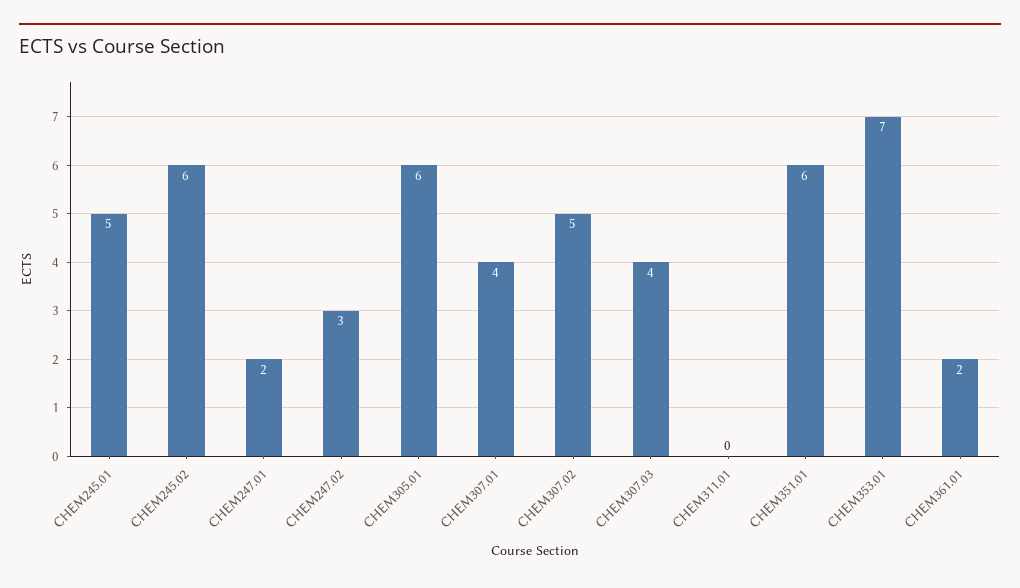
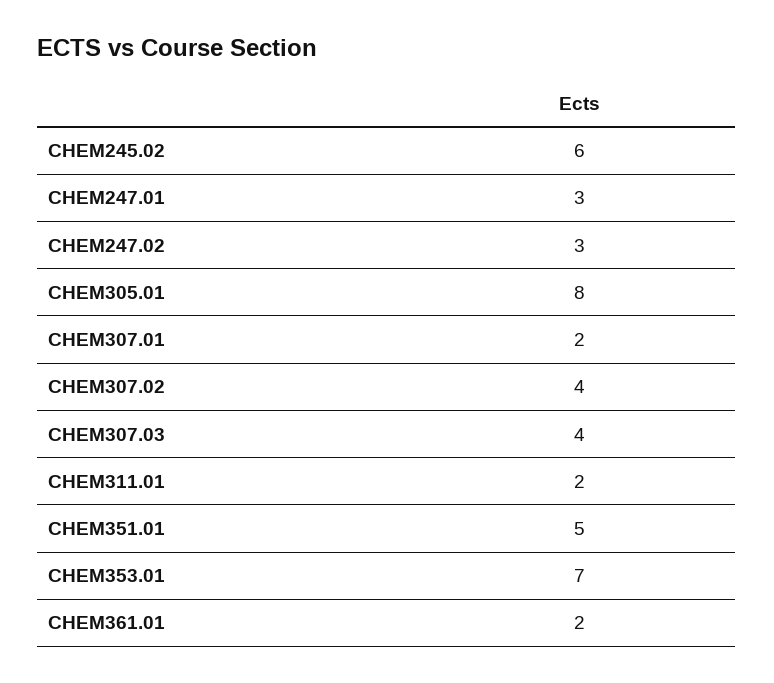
  {
-   "CHEM245.01": 5,
    "CHEM245.02": 6,
-   "CHEM247.01": 2,
+   "CHEM247.01": 3,
    "CHEM247.02": 3,
-   "CHEM305.01": 6,
+   "CHEM305.01": 8,
-   "CHEM307.01": 4,
+   "CHEM307.01": 2,
-   "CHEM307.02": 5,
+   "CHEM307.02": 4,
    "CHEM307.03": 4,
-   "CHEM311.01": 0,
+   "CHEM311.01": 2,
-   "CHEM351.01": 6,
+   "CHEM351.01": 5,
    "CHEM353.01": 7,
    "CHEM361.01": 2
  }

